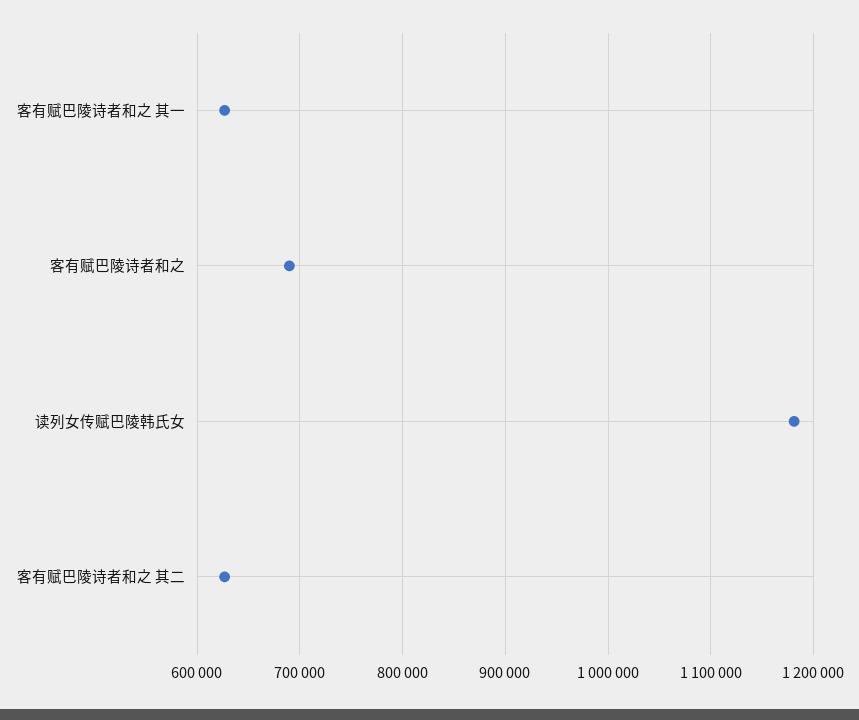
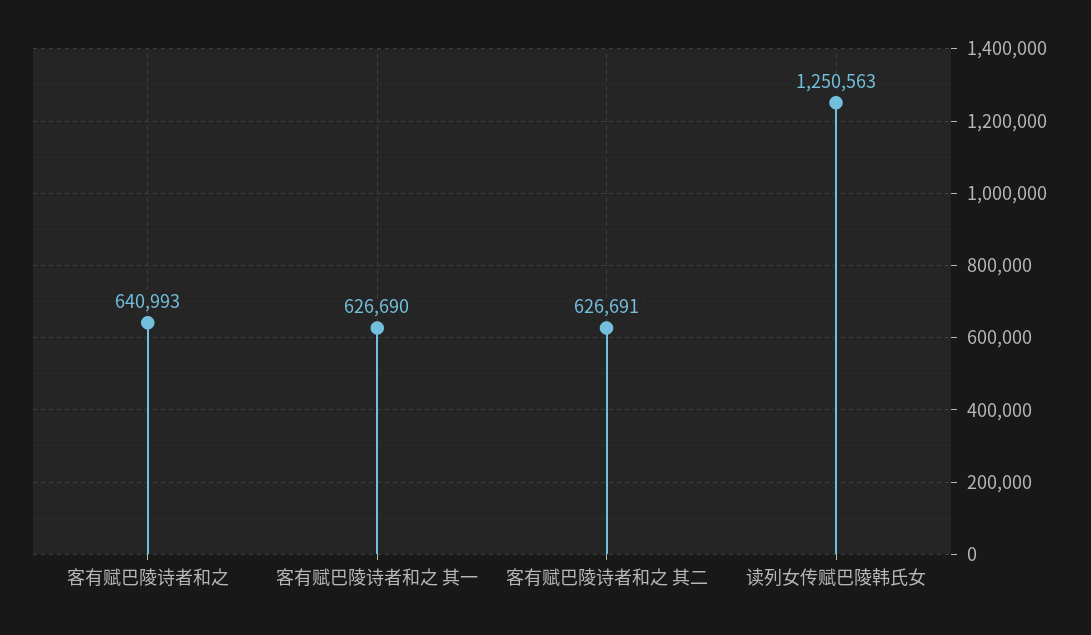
  {
    "客有赋巴陵诗者和之 其一": 626690,
-   "客有赋巴陵诗者和之": 690000,
+   "客有赋巴陵诗者和之": 640993,
-   "读列女传赋巴陵韩氏女": 1180000,
+   "读列女传赋巴陵韩氏女": 1250563,
    "客有赋巴陵诗者和之 其二": 626691
  }

